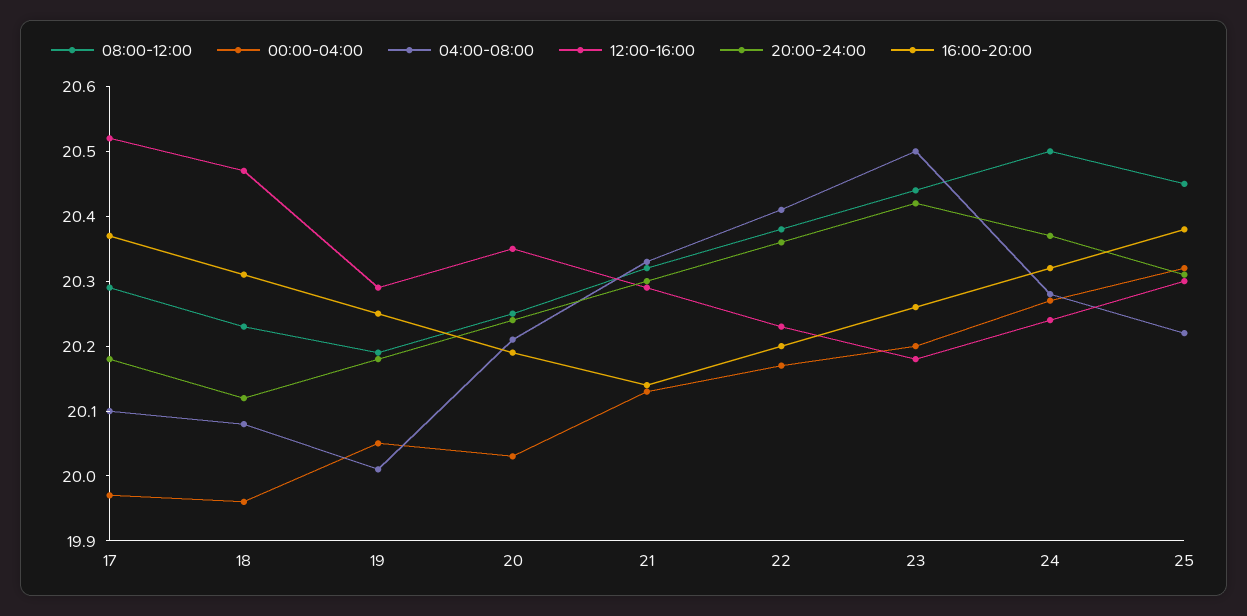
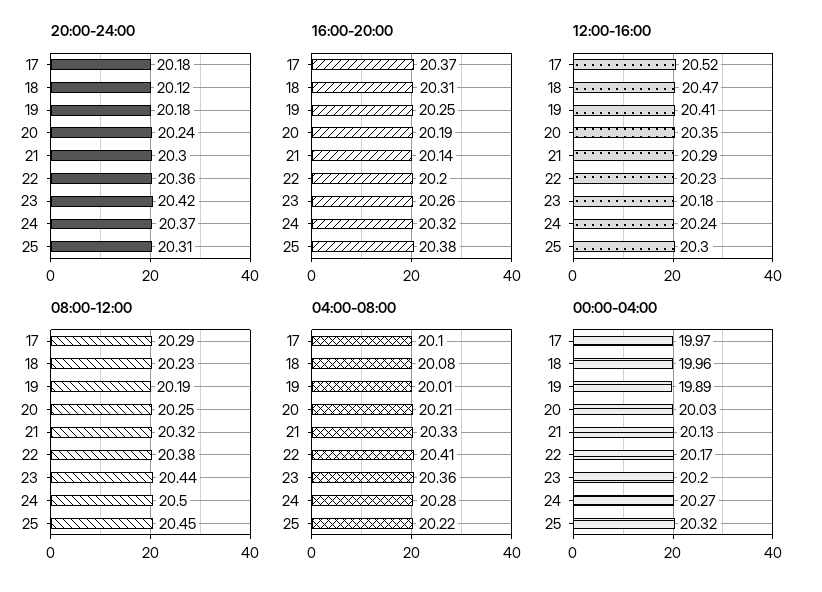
  {
    "08:00-12:00": {
      "17": 20.29,
      "18": 20.23,
      "19": 20.19,
      "20": 20.25,
      "21": 20.32,
      "22": 20.38,
      "23": 20.44,
      "24": 20.5,
      "25": 20.45
    },
    "00:00-04:00": {
      "17": 19.97,
      "18": 19.96,
-     "19": 20.05,
+     "19": 19.89,
      "20": 20.03,
      "21": 20.13,
      "22": 20.17,
      "23": 20.2,
      "24": 20.27,
      "25": 20.32
    },
    "04:00-08:00": {
      "17": 20.1,
      "18": 20.08,
      "19": 20.01,
      "20": 20.21,
      "21": 20.33,
      "22": 20.41,
-     "23": 20.5,
+     "23": 20.36,
      "24": 20.28,
      "25": 20.22
    },
    "12:00-16:00": {
      "17": 20.52,
      "18": 20.47,
-     "19": 20.3,
+     "19": 20.41,
      "20": 20.35,
      "21": 20.29,
      "22": 20.23,
      "23": 20.18,
      "24": 20.24,
      "25": 20.3
    },
    "20:00-24:00": {
      "17": 20.18,
      "18": 20.12,
      "19": 20.18,
      "20": 20.24,
      "21": 20.3,
      "22": 20.36,
      "23": 20.42,
      "24": 20.37,
      "25": 20.31
    },
    "16:00-20:00": {
      "17": 20.37,
      "18": 20.31,
      "19": 20.25,
      "20": 20.19,
      "21": 20.14,
      "22": 20.2,
      "23": 20.26,
      "24": 20.32,
      "25": 20.38
    }
  }

